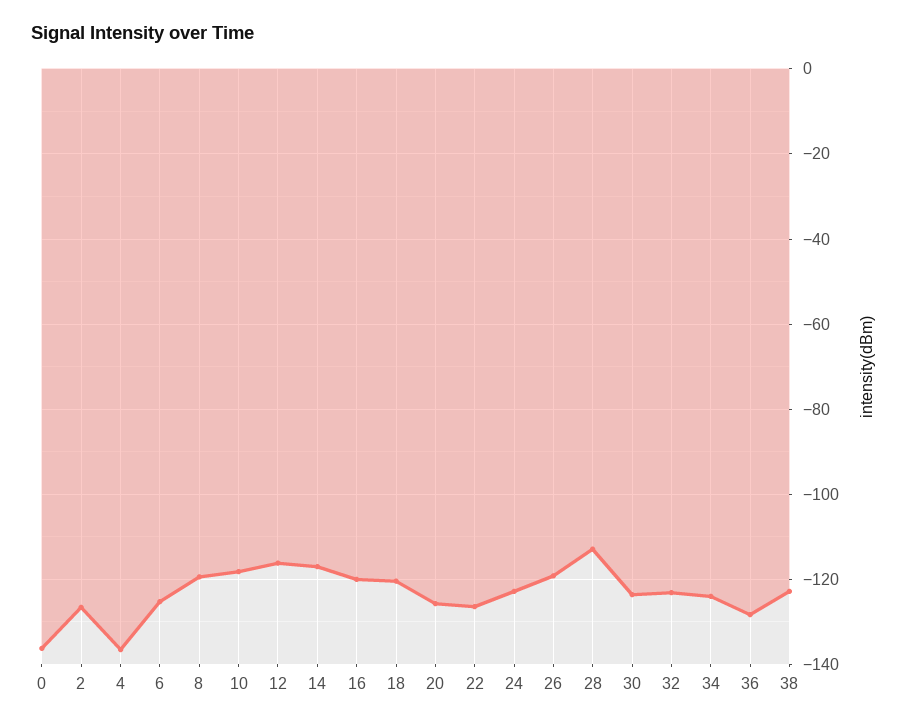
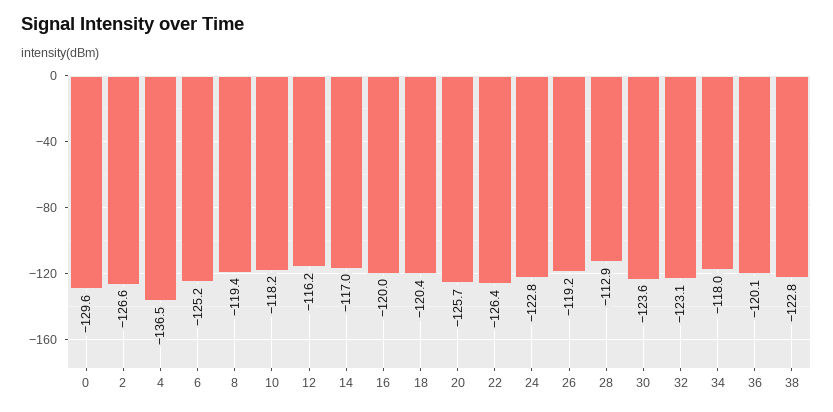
  {
-   "0": -136,
+   "0": -129.6,
    "2": -126.6,
    "4": -136.5,
    "6": -125.2,
    "8": -119.4,
    "10": -118.2,
    "12": -116.2,
    "14": -117,
    "16": -120,
    "18": -120.4,
    "20": -125.7,
    "22": -126.4,
    "24": -122.8,
    "26": -119.2,
    "28": -112.9,
    "30": -123.6,
    "32": -123.1,
-   "34": -124,
+   "34": -118,
-   "36": -128,
+   "36": -120.1,
    "38": -122.8
  }

